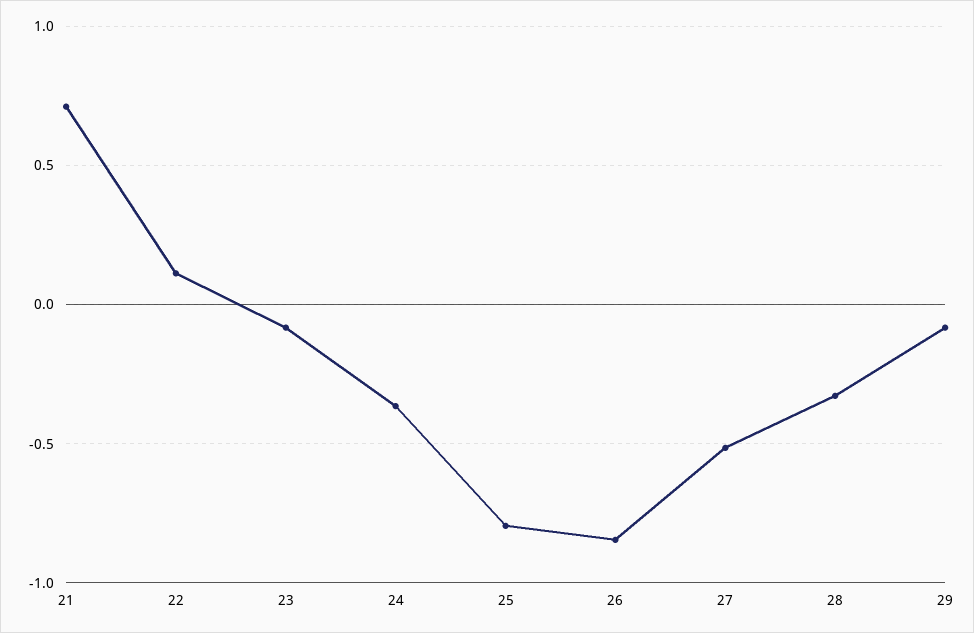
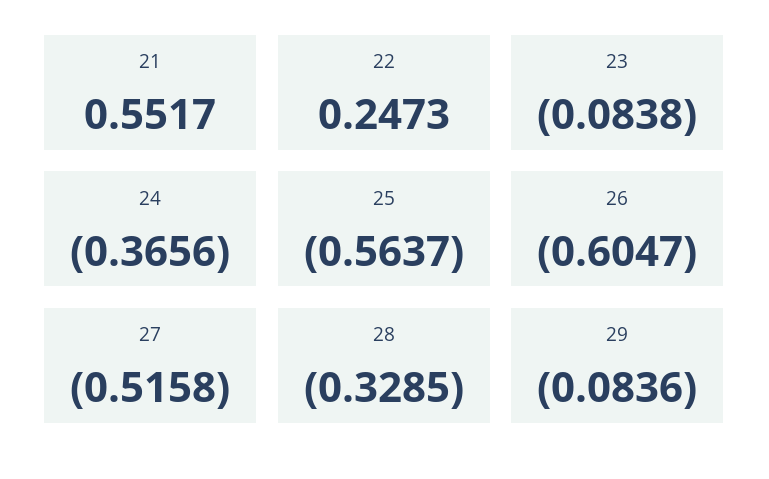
  {
-   "21": 0.7,
+   "21": 0.5517,
-   "22": 0.1,
+   "22": 0.2473,
    "23": -0.0838,
    "24": -0.3656,
-   "25": -0.8,
+   "25": -0.5637,
-   "26": -0.85,
+   "26": -0.6047,
    "27": -0.5158,
    "28": -0.3285,
    "29": -0.0836
  }

